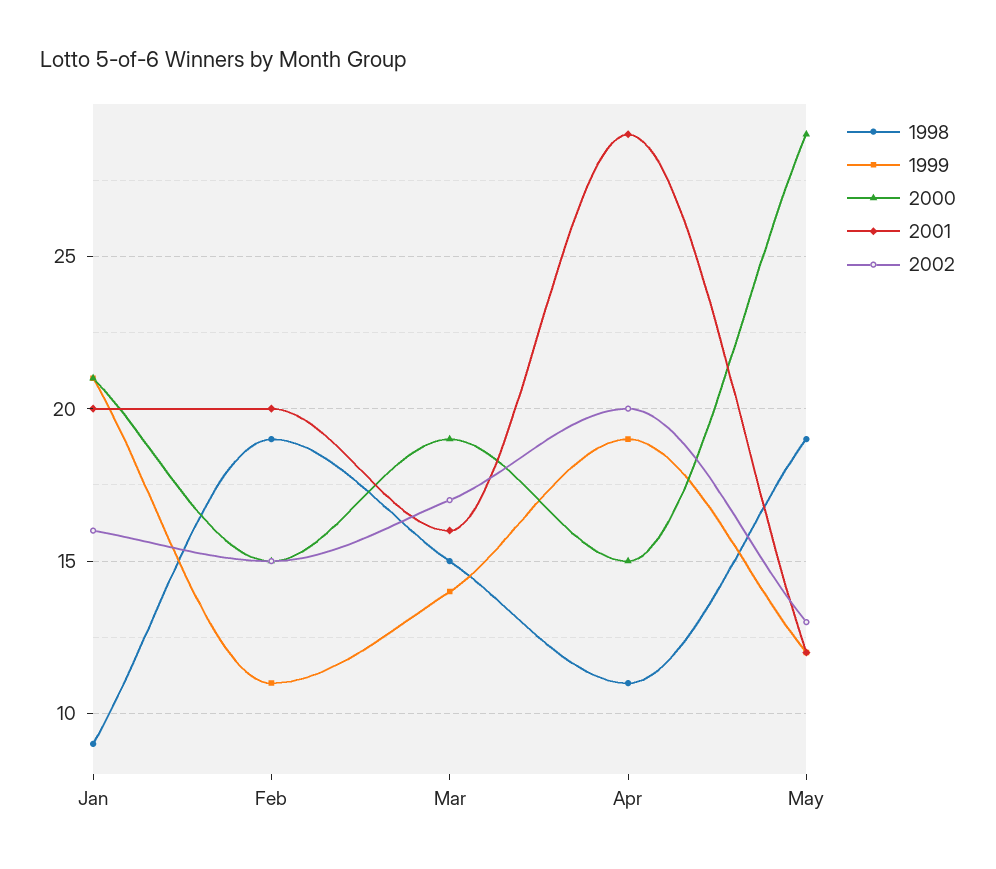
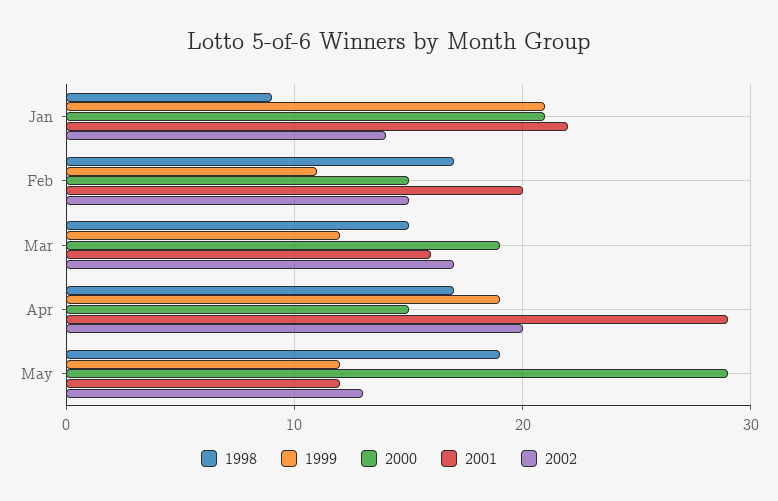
  {
    "1998": {
      "Jan": 9,
-     "Feb": 19,
+     "Feb": 17,
      "Mar": 15,
-     "Apr": 11,
+     "Apr": 17,
      "May": 19
    },
    "1999": {
      "Jan": 21,
      "Feb": 11,
-     "Mar": 14,
+     "Mar": 12,
      "Apr": 19,
      "May": 12
    },
    "2000": {
      "Jan": 21,
      "Feb": 15,
      "Mar": 19,
      "Apr": 15,
      "May": 29
    },
    "2001": {
-     "Jan": 20,
+     "Jan": 22,
      "Feb": 20,
      "Mar": 16,
      "Apr": 29,
      "May": 12
    },
    "2002": {
-     "Jan": 16,
+     "Jan": 14,
      "Feb": 15,
      "Mar": 17,
      "Apr": 20,
      "May": 13
    }
  }

